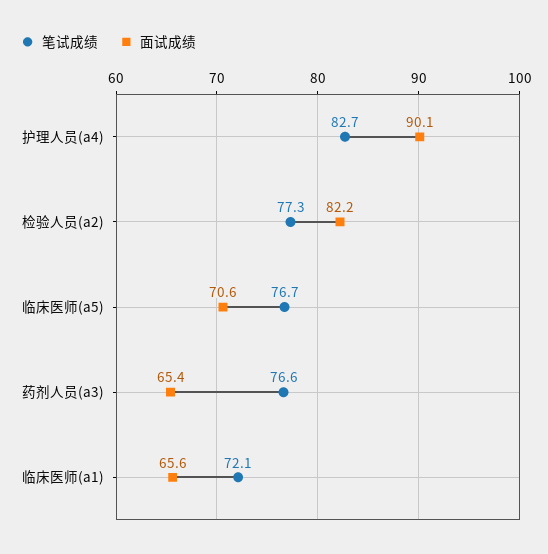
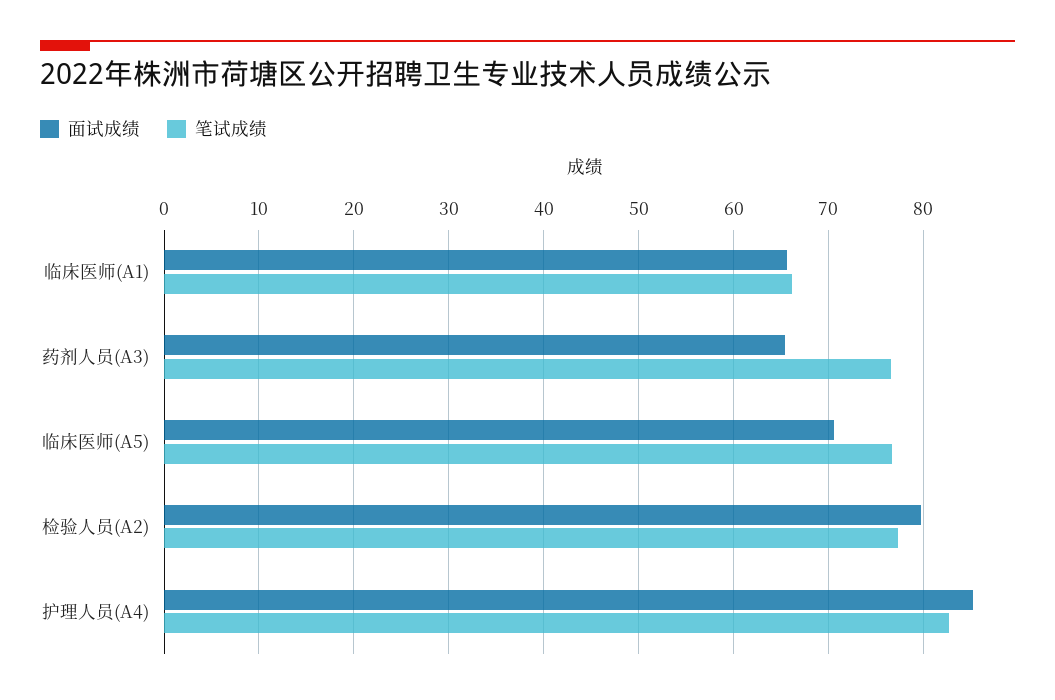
  {
    "笔试成绩": {
      "护理人员(a4)": 82.7,
      "检验人员(a2)": 77.3,
      "临床医师(a5)": 76.7,
      "药剂人员(a3)": 76.6,
-     "临床医师(a1)": 72.1
+     "临床医师(a1)": 66
    },
    "面试成绩": {
-     "护理人员(a4)": 90.1,
+     "护理人员(a4)": 85,
-     "检验人员(a2)": 82.2,
+     "检验人员(a2)": 80,
      "临床医师(a5)": 70.6,
      "药剂人员(a3)": 65.4,
      "临床医师(a1)": 65.6
    }
  }

